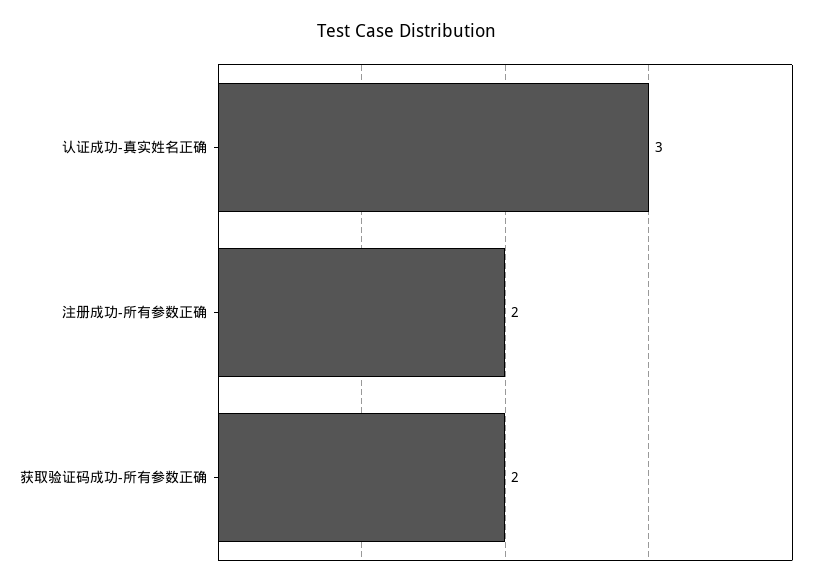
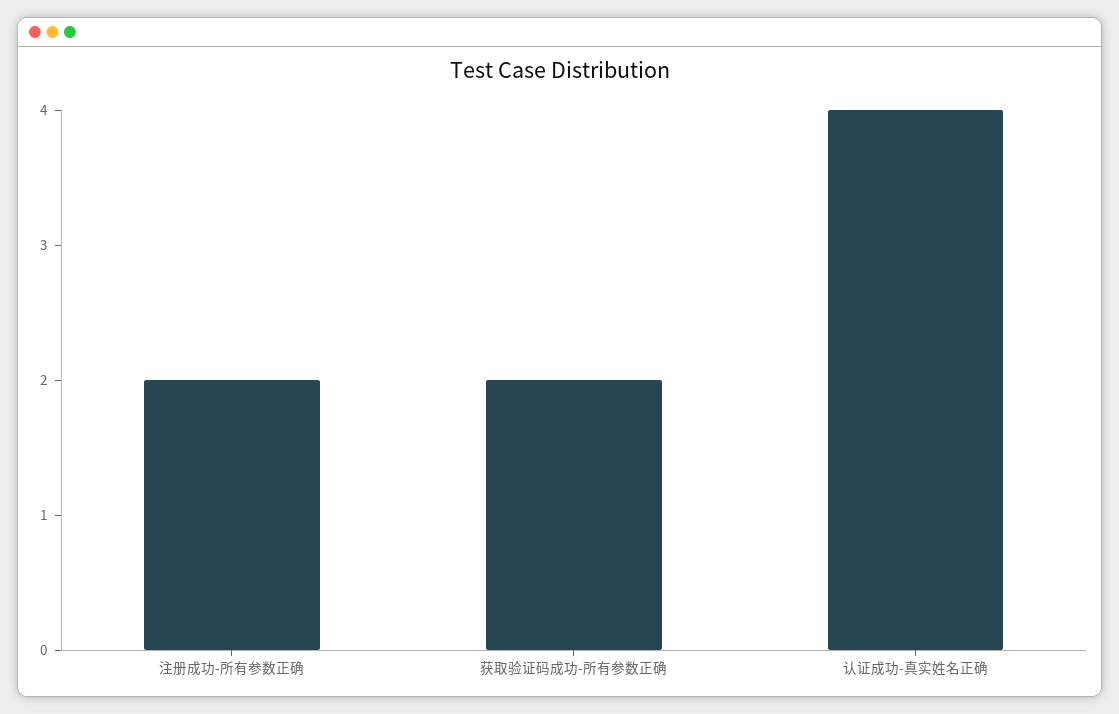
  {
-   "认证成功-真实姓名正确": 3,
+   "认证成功-真实姓名正确": 4,
    "注册成功-所有参数正确": 2,
    "获取验证码成功-所有参数正确": 2
  }

